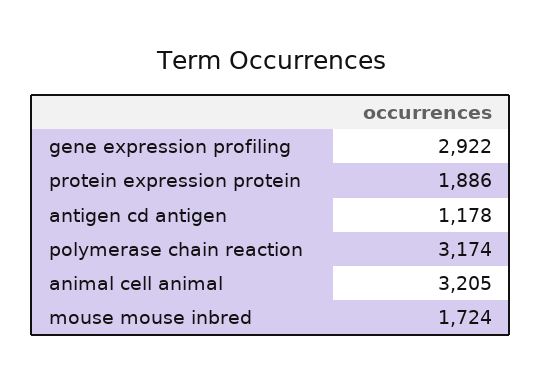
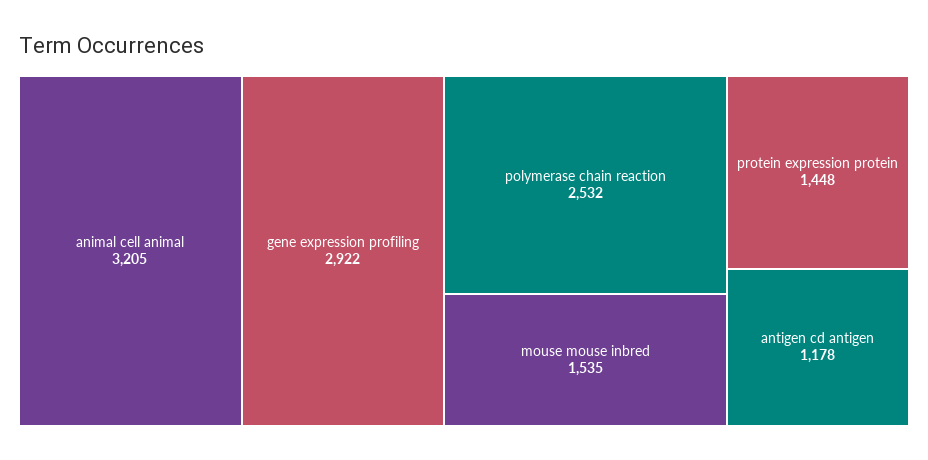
  {
    "gene expression profiling": 2922,
-   "protein expression protein": 1886,
+   "protein expression protein": 1448,
    "antigen cd antigen": 1178,
-   "polymerase chain reaction": 3174,
+   "polymerase chain reaction": 2532,
    "animal cell animal": 3205,
-   "mouse mouse inbred": 1724
+   "mouse mouse inbred": 1535
  }

